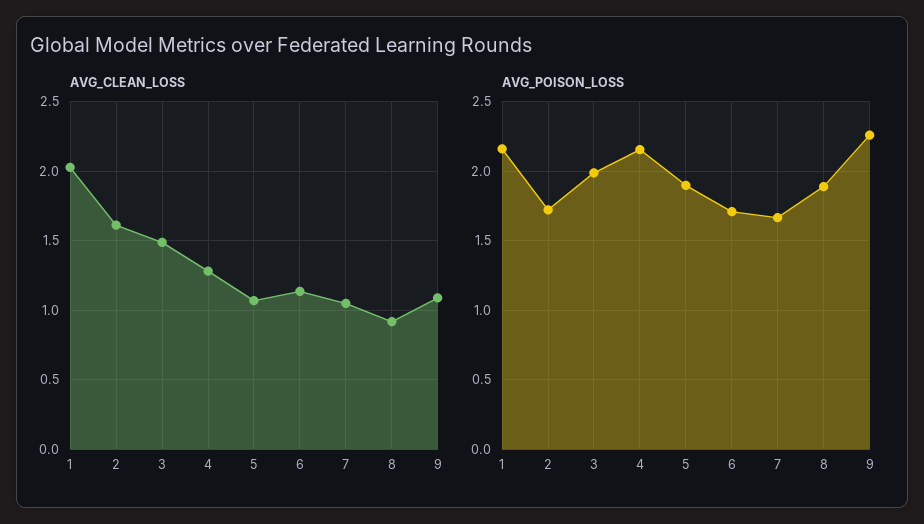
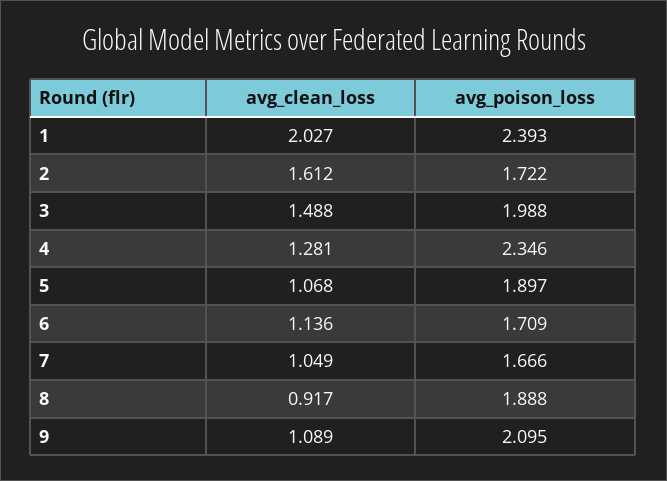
  {
    "AVG_CLEAN_LOSS": {
      "1": 2.027,
      "2": 1.612,
      "3": 1.488,
      "4": 1.281,
      "5": 1.068,
      "6": 1.136,
      "7": 1.049,
      "8": 0.917,
      "9": 1.089
    },
    "AVG_POISON_LOSS": {
-     "1": 2.15,
+     "1": 2.393,
      "2": 1.722,
      "3": 1.988,
-     "4": 2.15,
+     "4": 2.346,
      "5": 1.897,
      "6": 1.709,
      "7": 1.666,
      "8": 1.888,
-     "9": 2.25
+     "9": 2.095
    }
  }

